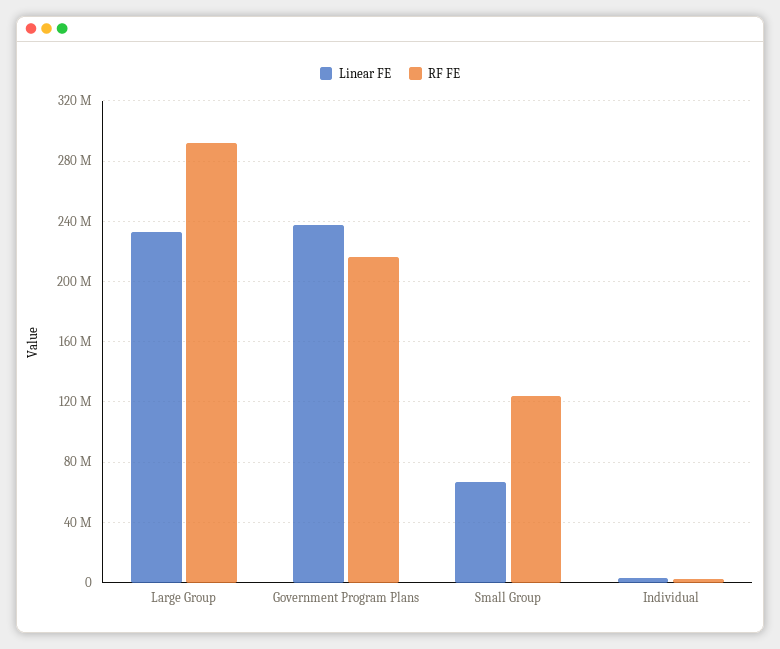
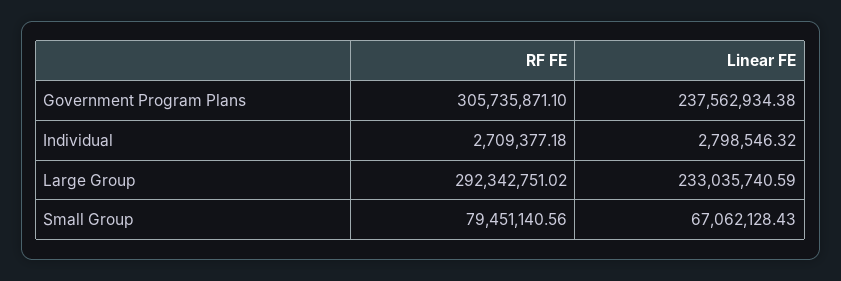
  {
    "Linear FE": {
      "Large Group": 233035740.59,
      "Government Program Plans": 237562934.38,
      "Small Group": 67062128.43,
      "Individual": 2798546.32
    },
    "RF FE": {
      "Large Group": 292342751.02,
-     "Government Program Plans": 215000000,
+     "Government Program Plans": 305735871.1,
-     "Small Group": 125000000,
+     "Small Group": 79451140.56,
      "Individual": 2709377.18
    }
  }

